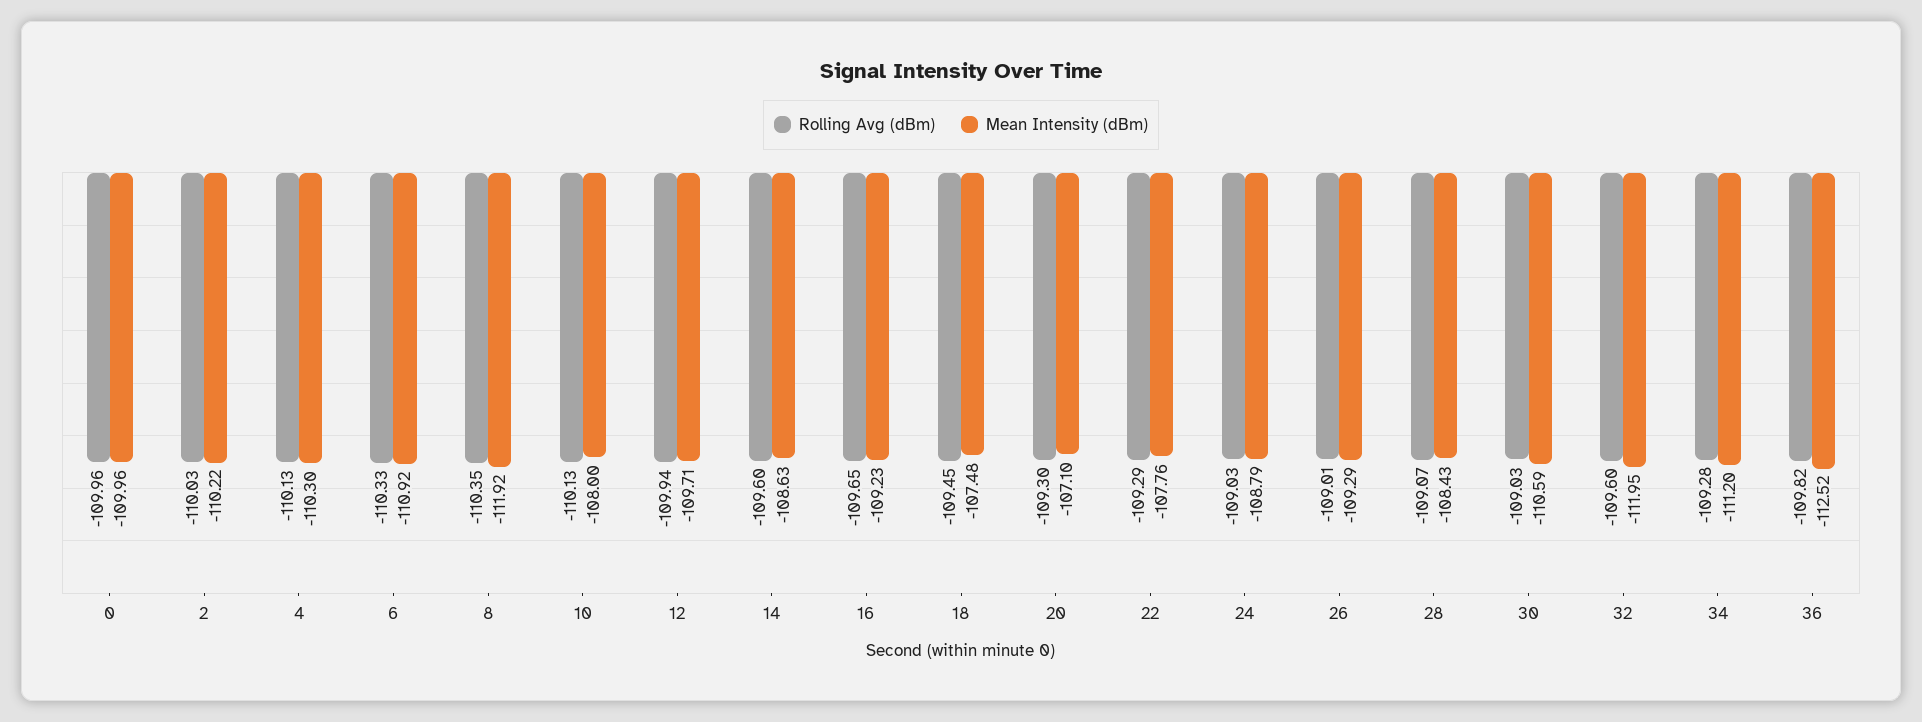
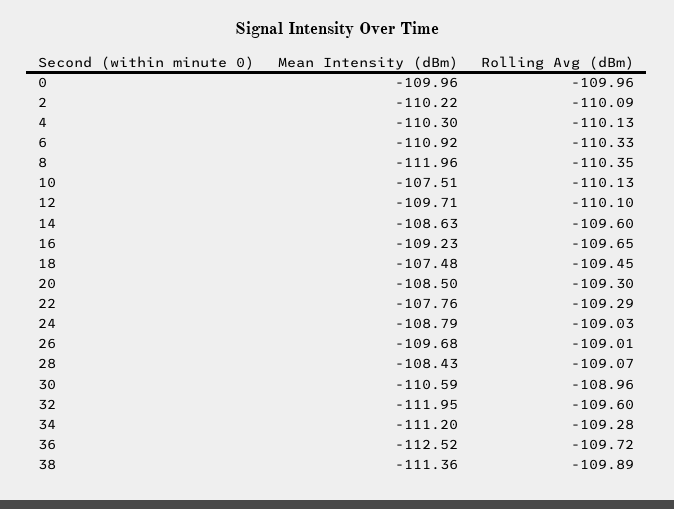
  {
    "Rolling Avg (dBm)": {
      "0": -109.96,
-     "2": -110.03,
+     "2": -110.09,
      "4": -110.13,
      "6": -110.33,
      "8": -110.35,
      "10": -110.13,
-     "12": -109.94,
+     "12": -110.1,
      "14": -109.6,
      "16": -109.65,
      "18": -109.45,
      "20": -109.3,
      "22": -109.29,
      "24": -109.03,
      "26": -109.01,
      "28": -109.07,
-     "30": -109.03,
+     "30": -108.96,
      "32": -109.6,
      "34": -109.28,
-     "36": -109.82
+     "36": -109.72,
+     "38": -109.89
    },
    "Mean Intensity (dBm)": {
      "0": -109.96,
      "2": -110.22,
      "4": -110.3,
      "6": -110.92,
-     "8": -111.92,
+     "8": -111.96,
-     "10": -108,
+     "10": -107.51,
      "12": -109.71,
      "14": -108.63,
      "16": -109.23,
      "18": -107.48,
-     "20": -107.1,
+     "20": -108.5,
      "22": -107.76,
      "24": -108.79,
-     "26": -109.29,
+     "26": -109.68,
      "28": -108.43,
      "30": -110.59,
      "32": -111.95,
      "34": -111.2,
-     "36": -112.52
+     "36": -112.52,
+     "38": -111.36
    }
  }

